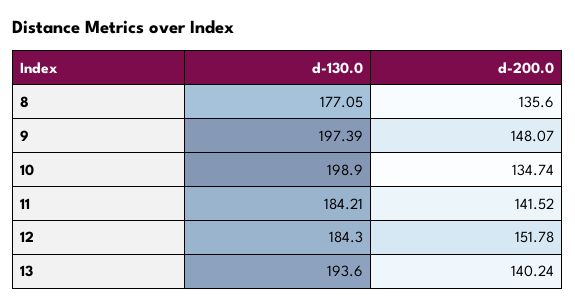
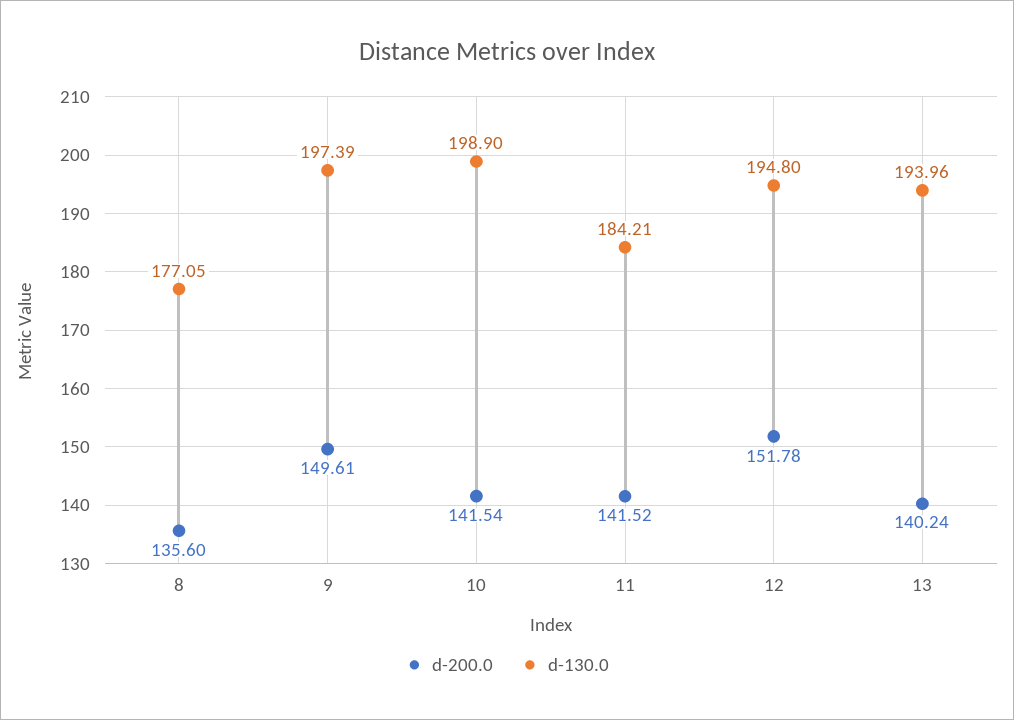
  {
    "d-130.0": {
      "8": 177.05,
      "9": 197.39,
      "10": 198.9,
      "11": 184.21,
-     "12": 184.3,
+     "12": 194.8,
-     "13": 193.6
+     "13": 193.96
    },
    "d-200.0": {
      "8": 135.6,
-     "9": 148.07,
+     "9": 149.61,
-     "10": 134.74,
+     "10": 141.54,
      "11": 141.52,
      "12": 151.78,
      "13": 140.24
    }
  }

